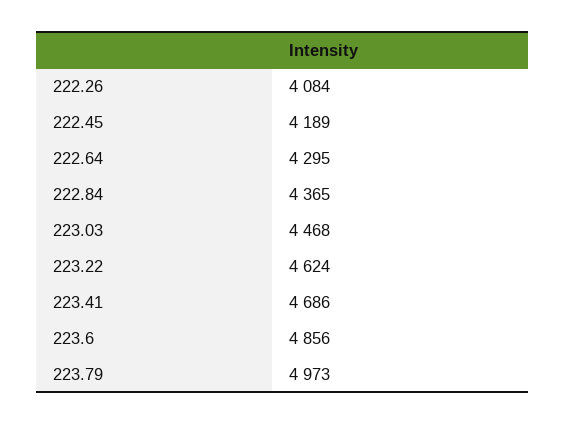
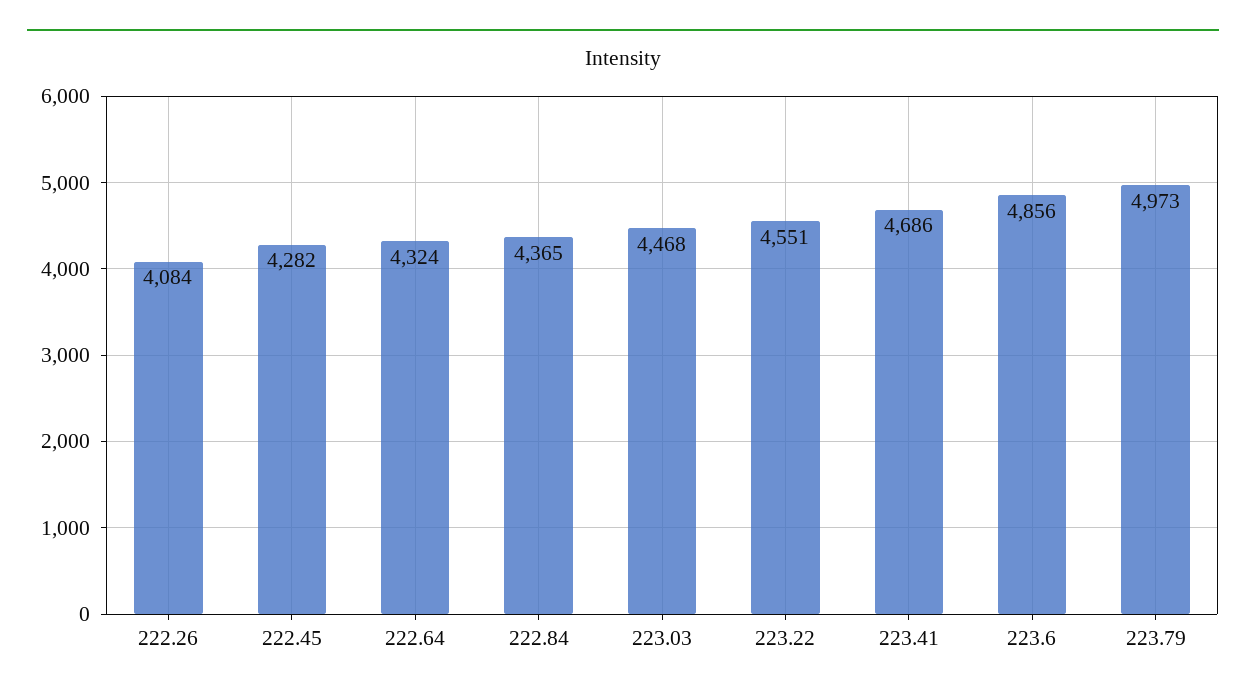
  {
    "222.26": 4084,
-   "222.45": 4189,
+   "222.45": 4282,
-   "222.64": 4295,
+   "222.64": 4324,
    "222.84": 4365,
    "223.03": 4468,
-   "223.22": 4624,
+   "223.22": 4551,
    "223.41": 4686,
    "223.6": 4856,
    "223.79": 4973
  }

